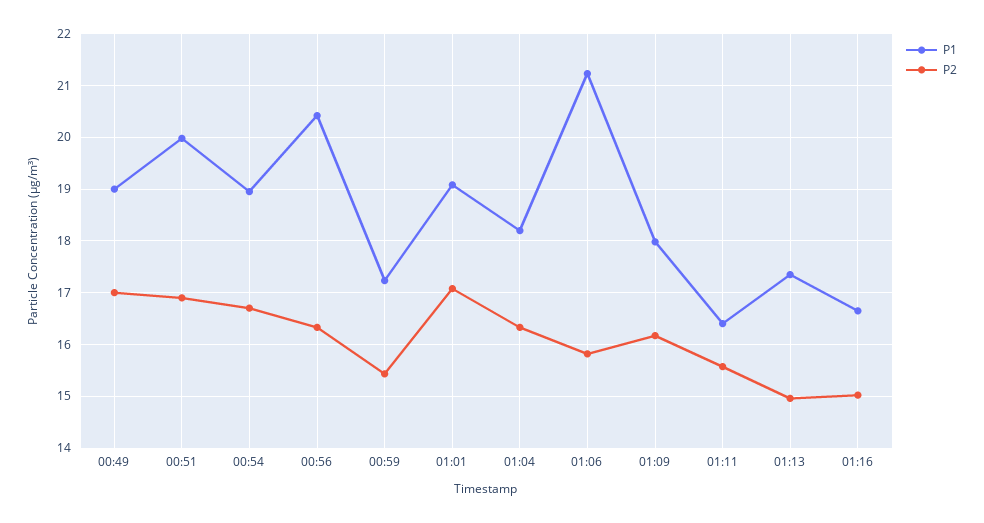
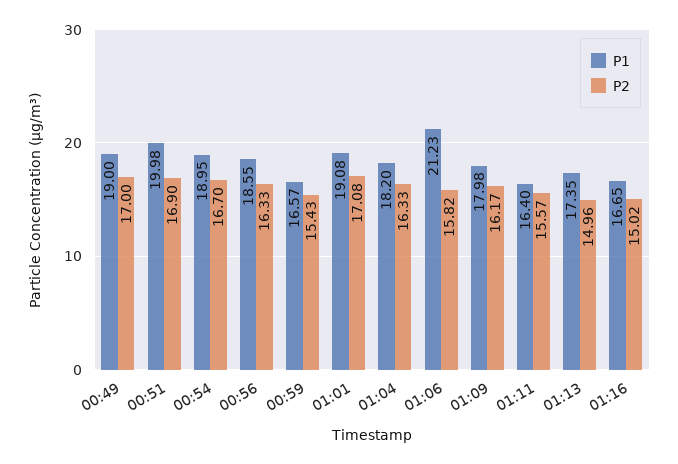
  {
    "P1": {
      "00:49": 19,
      "00:51": 19.98,
      "00:54": 18.95,
-     "00:56": 20.4,
+     "00:56": 18.55,
-     "00:59": 17.2,
+     "00:59": 16.57,
      "01:01": 19.08,
      "01:04": 18.2,
      "01:06": 21.23,
      "01:09": 17.98,
      "01:11": 16.4,
      "01:13": 17.35,
      "01:16": 16.65
    },
    "P2": {
      "00:49": 17,
      "00:51": 16.9,
      "00:54": 16.7,
      "00:56": 16.33,
      "00:59": 15.43,
      "01:01": 17.08,
      "01:04": 16.33,
      "01:06": 15.82,
      "01:09": 16.17,
      "01:11": 15.57,
      "01:13": 14.96,
      "01:16": 15.02
    }
  }

